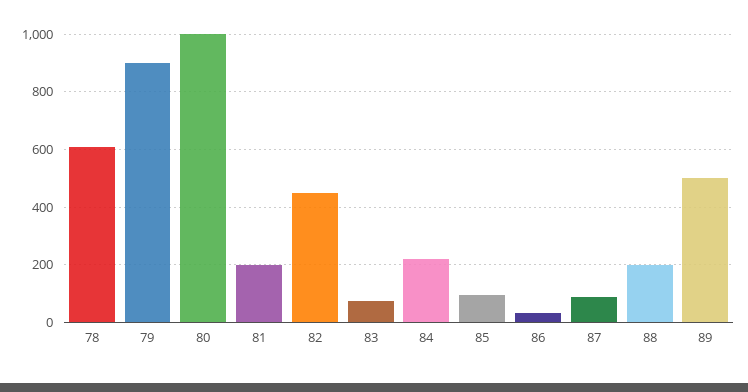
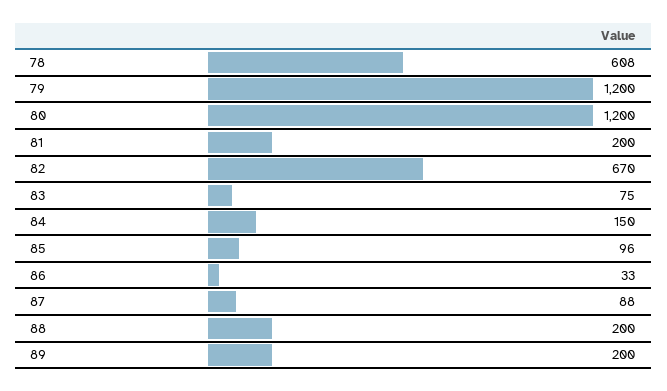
  {
    "78": 608,
-   "79": 900,
+   "79": 1200,
-   "80": 1000,
+   "80": 1200,
    "81": 200,
-   "82": 450,
+   "82": 670,
    "83": 75,
-   "84": 225,
+   "84": 150,
    "85": 96,
    "86": 33,
    "87": 88,
    "88": 200,
-   "89": 500
+   "89": 200
  }

